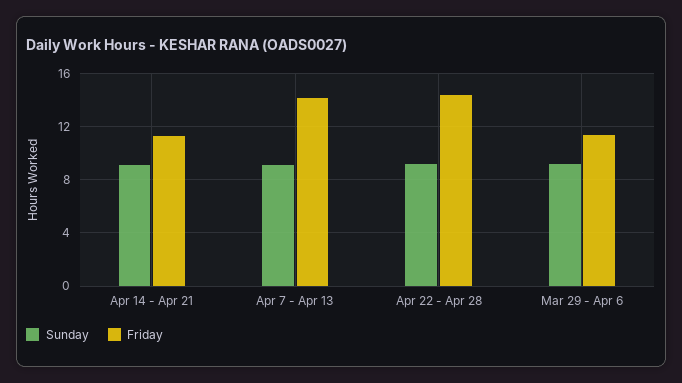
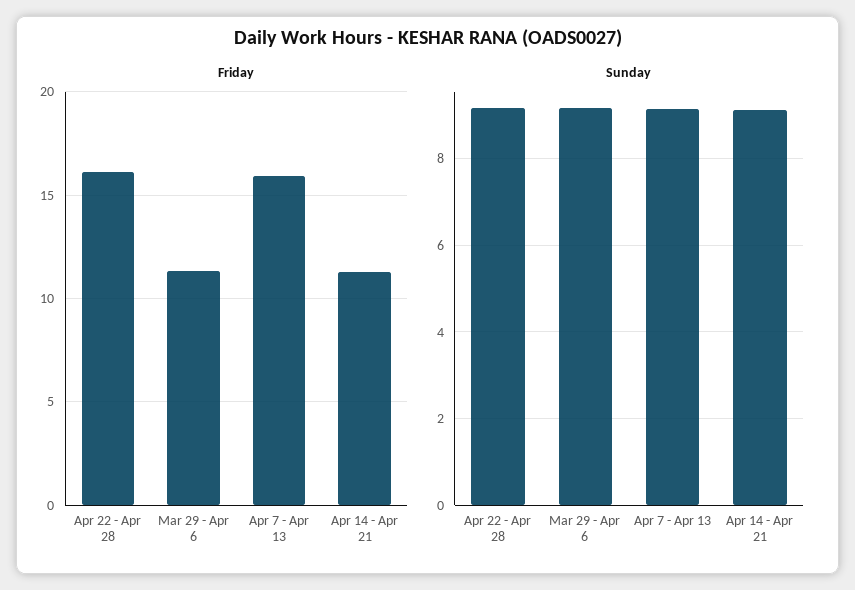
  {
    "Sunday": {
      "Apr 14 - Apr 21": 9.2,
      "Apr 7 - Apr 13": 9.2,
      "Apr 22 - Apr 28": 9.2,
      "Mar 29 - Apr 6": 9.2
    },
    "Friday": {
      "Apr 14 - Apr 21": 11.5,
-     "Apr 7 - Apr 13": 14,
+     "Apr 7 - Apr 13": 16,
-     "Apr 22 - Apr 28": 14.5,
+     "Apr 22 - Apr 28": 16,
      "Mar 29 - Apr 6": 11.5
    }
  }

